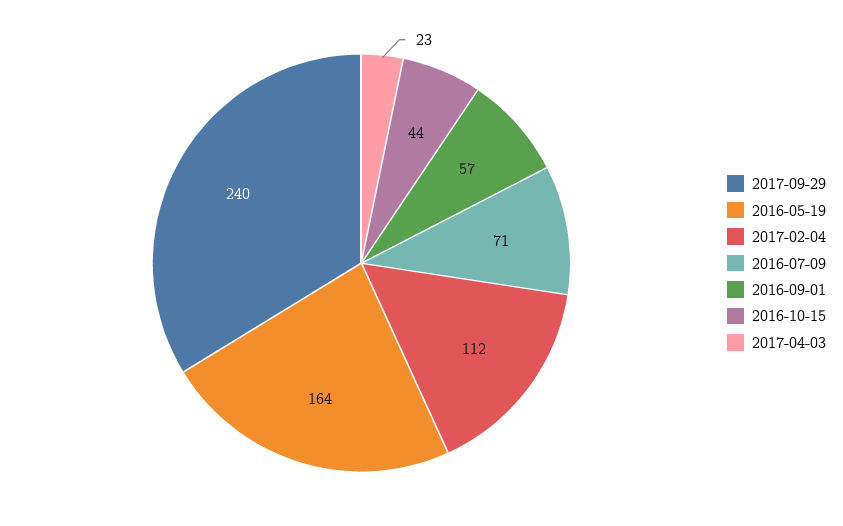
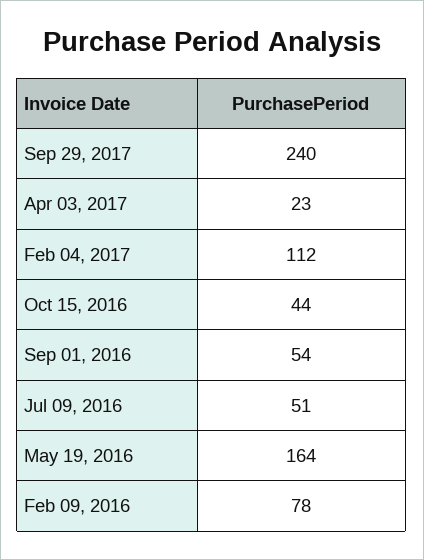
  {
    "2017-09-29": 240,
    "2016-05-19": 164,
    "2017-02-04": 112,
-   "2016-07-09": 71,
+   "2016-07-09": 51,
-   "2016-09-01": 57,
+   "2016-09-01": 54,
    "2016-10-15": 44,
-   "2017-04-03": 23
+   "2017-04-03": 23,
+   "Feb 09, 2016": 78
  }

